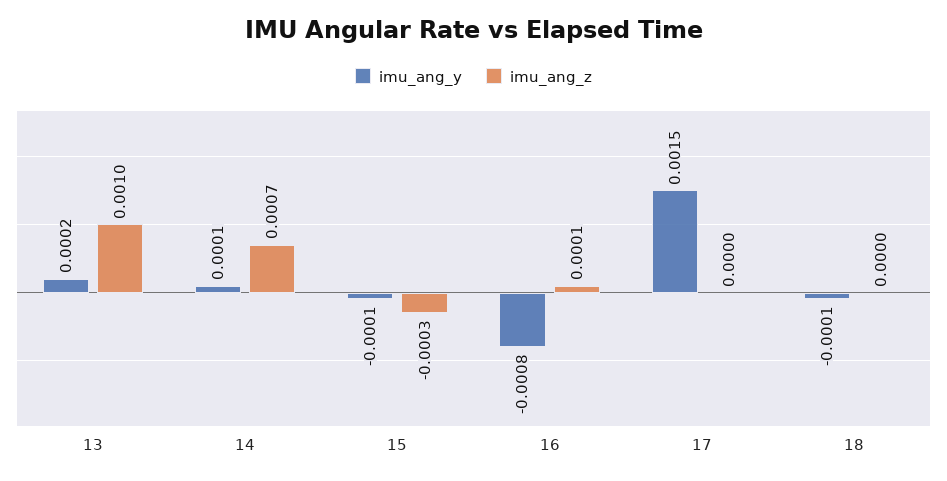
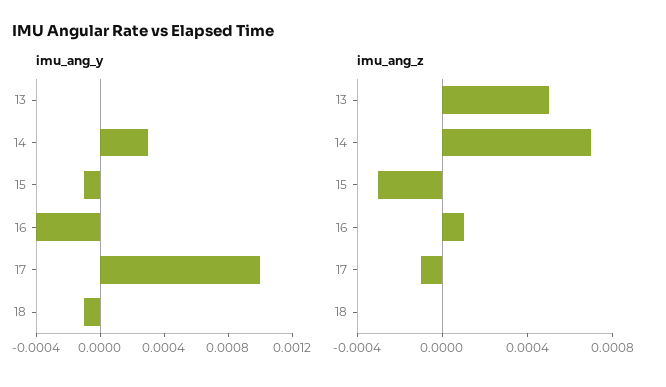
  {
    "imu_ang_y": {
-     "13": 0.0002,
+     "13": 0,
-     "14": 0.0001,
+     "14": 0.0003,
      "15": -0.0001,
-     "16": -0.0008,
+     "16": -0.0004,
-     "17": 0.0015,
+     "17": 0.001,
      "18": -0.0001
    },
    "imu_ang_z": {
-     "13": 0.001,
+     "13": 0.0005,
      "14": 0.0007,
      "15": -0.0003,
      "16": 0.0001,
-     "17": 0,
+     "17": -0.0001,
      "18": 0
    }
  }

